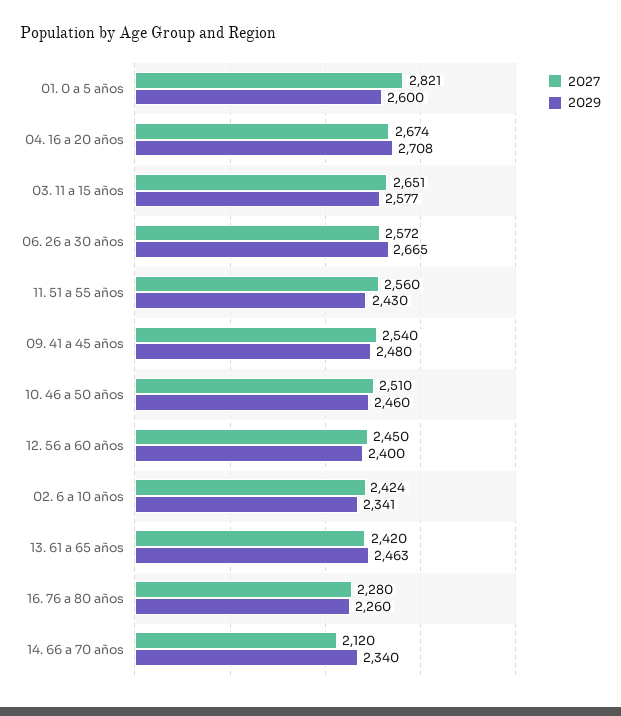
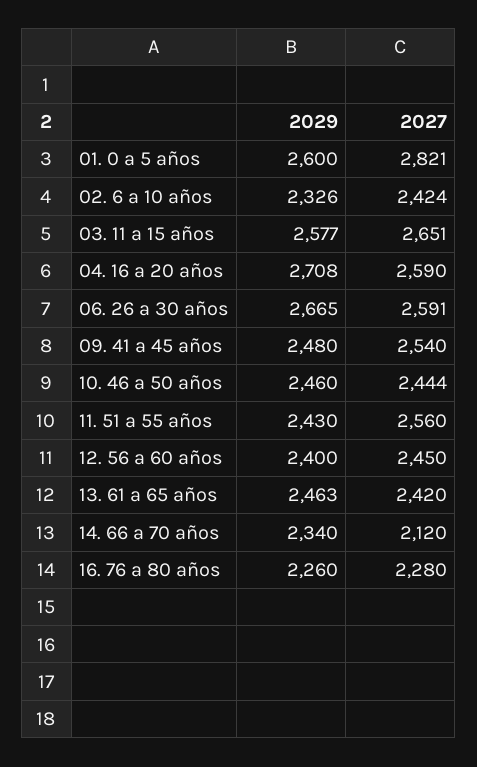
  {
    "2027": {
      "01. 0 a 5 años": 2821,
-     "04. 16 a 20 años": 2674,
+     "04. 16 a 20 años": 2590,
      "03. 11 a 15 años": 2651,
-     "06. 26 a 30 años": 2572,
+     "06. 26 a 30 años": 2591,
      "11. 51 a 55 años": 2560,
      "09. 41 a 45 años": 2540,
-     "10. 46 a 50 años": 2510,
+     "10. 46 a 50 años": 2444,
      "12. 56 a 60 años": 2450,
      "02. 6 a 10 años": 2424,
      "13. 61 a 65 años": 2420,
      "16. 76 a 80 años": 2280,
      "14. 66 a 70 años": 2120
    },
    "2029": {
      "01. 0 a 5 años": 2600,
      "04. 16 a 20 años": 2708,
      "03. 11 a 15 años": 2577,
      "06. 26 a 30 años": 2665,
      "11. 51 a 55 años": 2430,
      "09. 41 a 45 años": 2480,
      "10. 46 a 50 años": 2460,
      "12. 56 a 60 años": 2400,
-     "02. 6 a 10 años": 2341,
+     "02. 6 a 10 años": 2326,
      "13. 61 a 65 años": 2463,
      "16. 76 a 80 años": 2260,
      "14. 66 a 70 años": 2340
    }
  }

